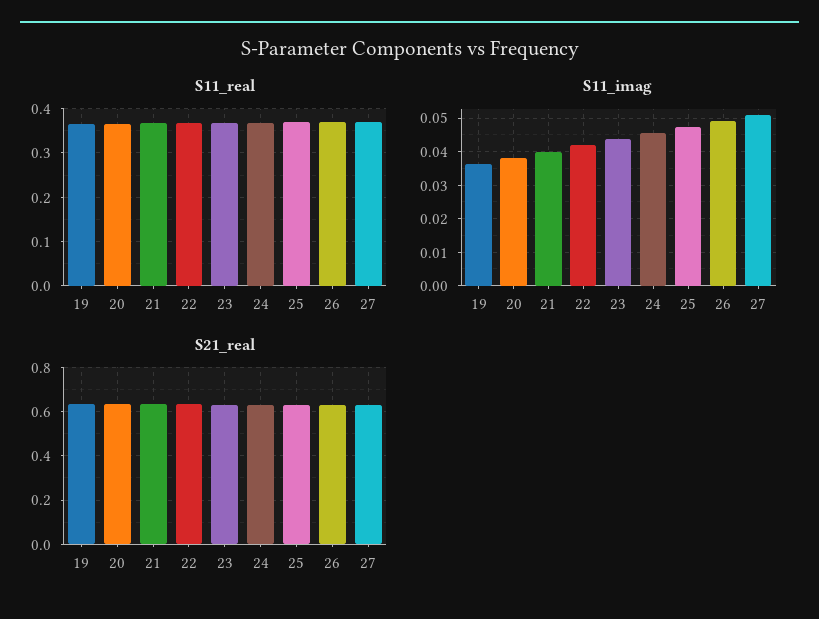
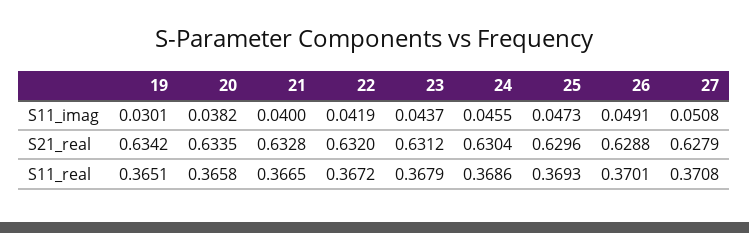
  {
    "S11_real": {
      "19": 0.3651,
      "20": 0.3658,
      "21": 0.3665,
      "22": 0.3672,
      "23": 0.3679,
      "24": 0.3686,
      "25": 0.3693,
      "26": 0.3701,
      "27": 0.3708
    },
    "S11_imag": {
-     "19": 0.036,
+     "19": 0.0301,
      "20": 0.0382,
      "21": 0.04,
      "22": 0.0419,
      "23": 0.0437,
      "24": 0.0455,
      "25": 0.0473,
      "26": 0.0491,
      "27": 0.0508
    },
    "S21_real": {
      "19": 0.6342,
      "20": 0.6335,
      "21": 0.6328,
      "22": 0.632,
      "23": 0.6312,
      "24": 0.6304,
      "25": 0.6296,
      "26": 0.6288,
      "27": 0.6279
    }
  }

